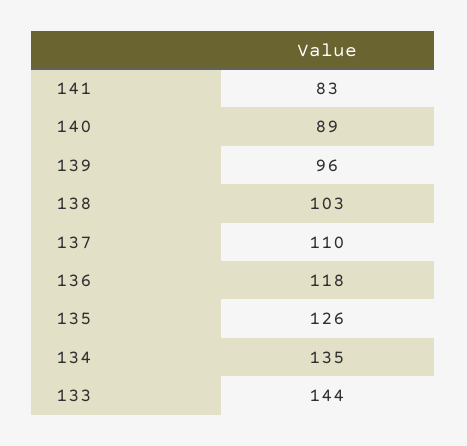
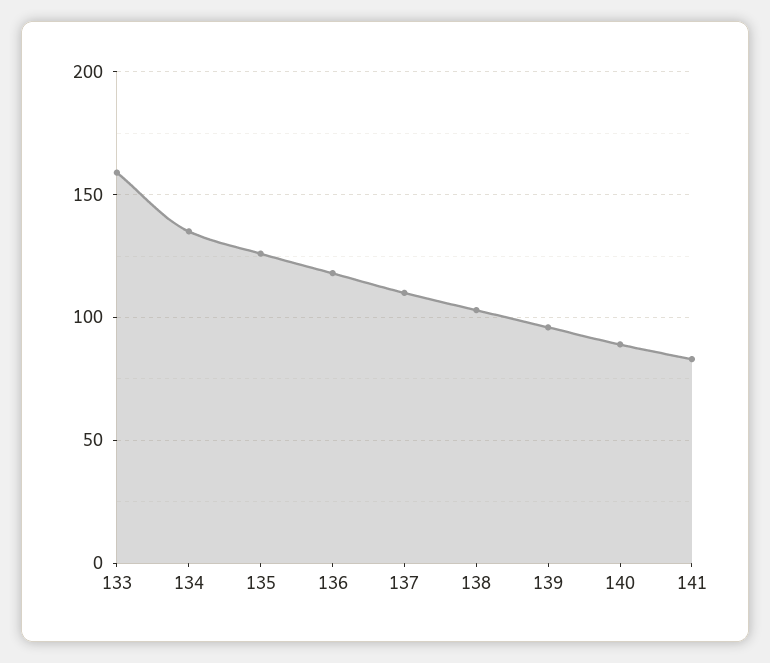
  {
    "141": 83,
    "140": 89,
    "139": 96,
    "138": 103,
    "137": 110,
    "136": 118,
    "135": 126,
    "134": 135,
-   "133": 144
+   "133": 160
  }

